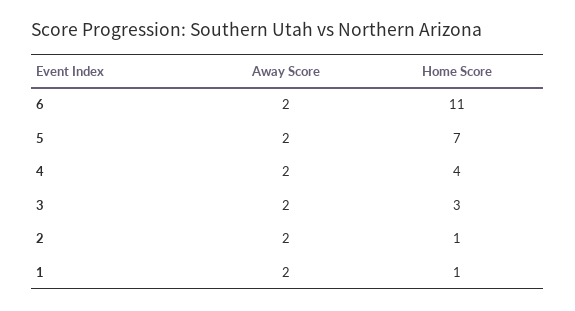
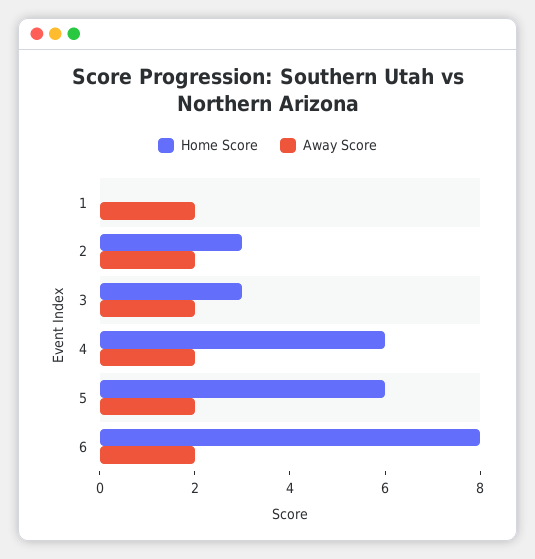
  {
    "Away Score": {
      "6": 2,
      "5": 2,
      "4": 2,
      "3": 2,
      "2": 2,
      "1": 2
    },
    "Home Score": {
-     "6": 11,
+     "6": 8,
-     "5": 7,
+     "5": 6,
-     "4": 4,
+     "4": 6,
      "3": 3,
-     "2": 1,
+     "2": 3,
-     "1": 1
+     "1": 0
    }
  }

